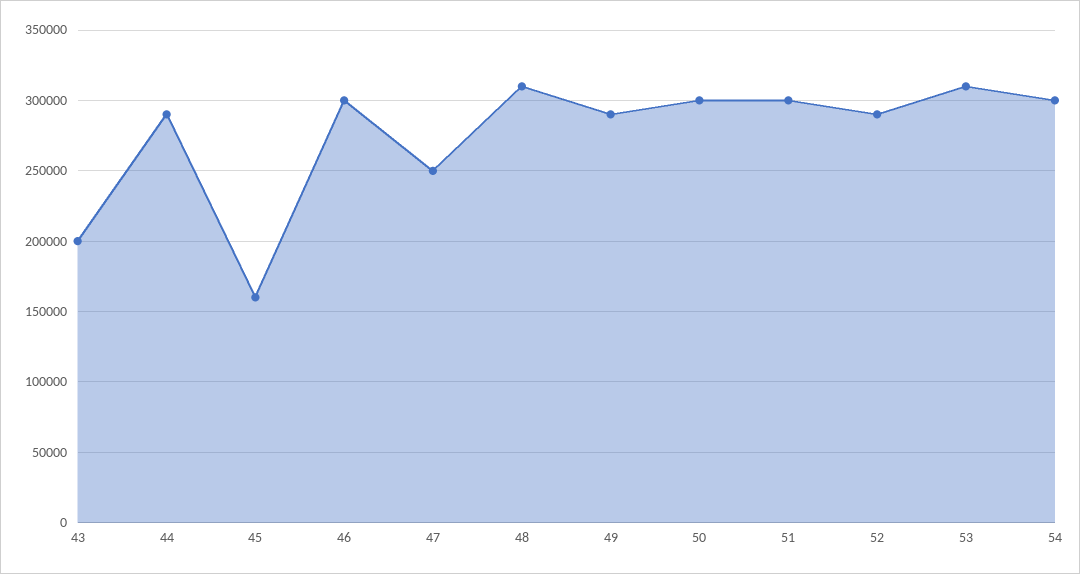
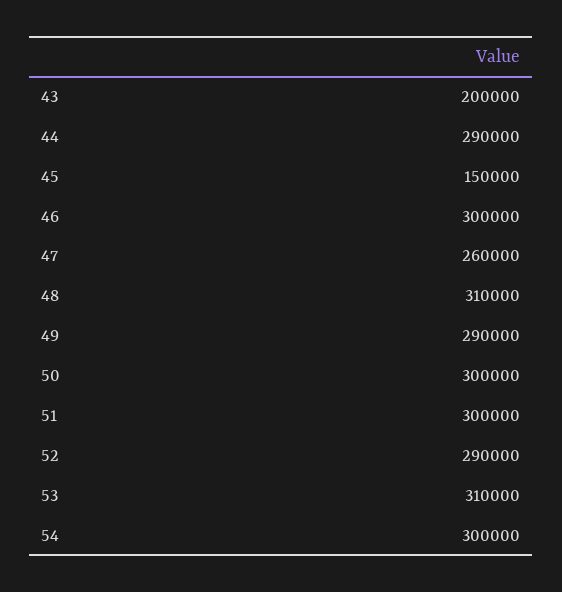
  {
    "43": 200000,
    "44": 290000,
-   "45": 160000,
+   "45": 150000,
    "46": 300000,
-   "47": 250000,
+   "47": 260000,
    "48": 310000,
    "49": 290000,
    "50": 300000,
    "51": 300000,
    "52": 290000,
    "53": 310000,
    "54": 300000
  }

